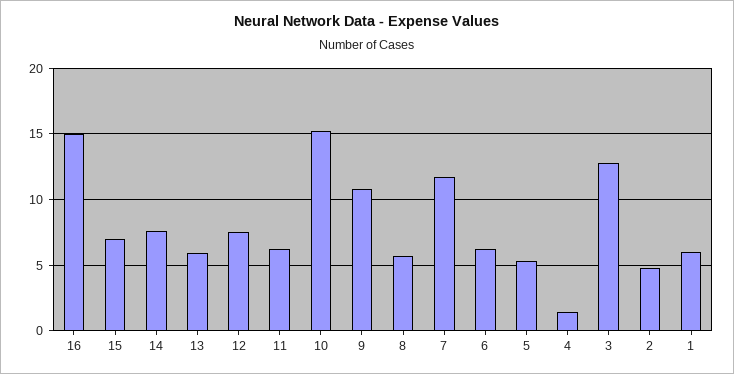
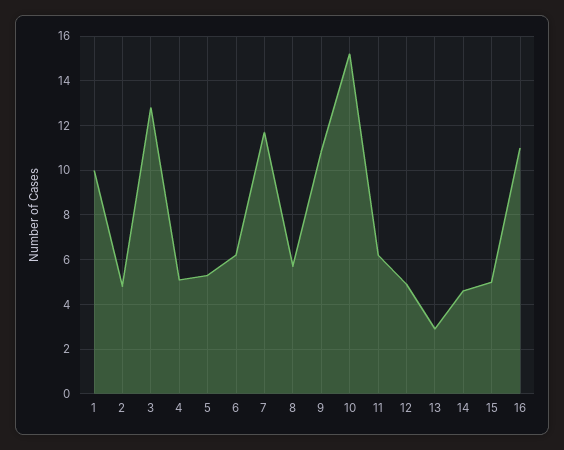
  {
-   "16": 15,
+   "16": 11,
-   "15": 7,
+   "15": 5,
-   "14": 7.5,
+   "14": 4.5,
-   "13": 6,
+   "13": 3,
-   "12": 7.5,
+   "12": 5,
    "11": 6,
    "10": 15,
    "9": 11,
    "8": 5.5,
    "7": 11.5,
    "6": 6,
    "5": 5.5,
-   "4": 1.5,
+   "4": 5,
    "3": 13,
    "2": 5,
-   "1": 6
+   "1": 10
  }

